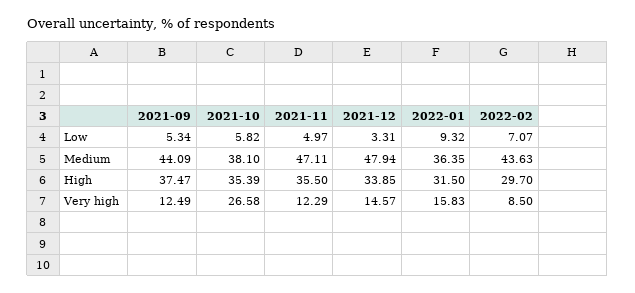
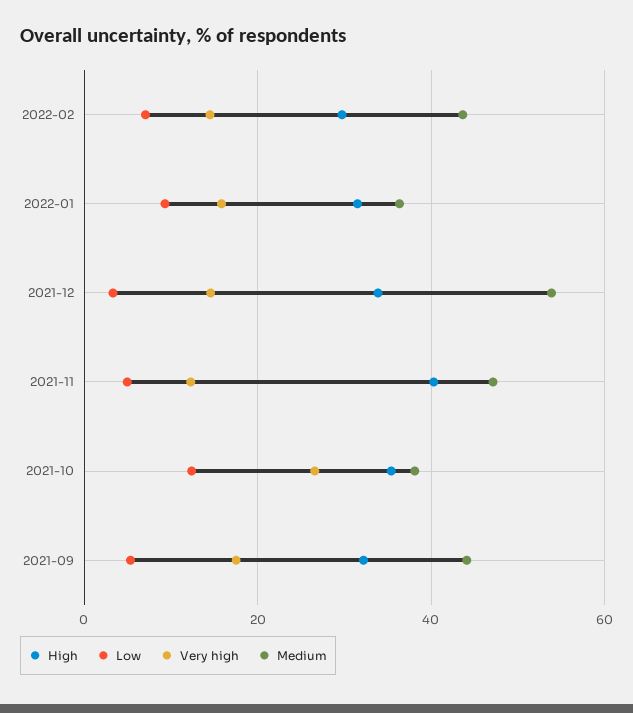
  {
    "Low": {
      "2021-09": 5.34,
-     "2021-10": 5.82,
+     "2021-10": 12,
      "2021-11": 4.97,
      "2021-12": 3.31,
      "2022-01": 9.32,
      "2022-02": 7.07
    },
    "Medium": {
      "2021-09": 44.09,
      "2021-10": 38.1,
      "2021-11": 47.11,
-     "2021-12": 47.94,
+     "2021-12": 54,
      "2022-01": 36.35,
      "2022-02": 43.63
    },
    "High": {
-     "2021-09": 37.47,
+     "2021-09": 32,
      "2021-10": 35.39,
-     "2021-11": 35.5,
+     "2021-11": 40,
      "2021-12": 33.85,
      "2022-01": 31.5,
      "2022-02": 29.7
    },
    "Very high": {
-     "2021-09": 12.49,
+     "2021-09": 18,
      "2021-10": 26.58,
      "2021-11": 12.29,
      "2021-12": 14.57,
      "2022-01": 15.83,
-     "2022-02": 8.5
+     "2022-02": 14
    }
  }

